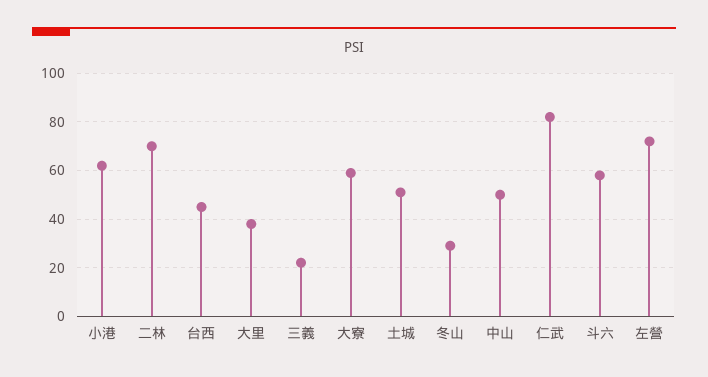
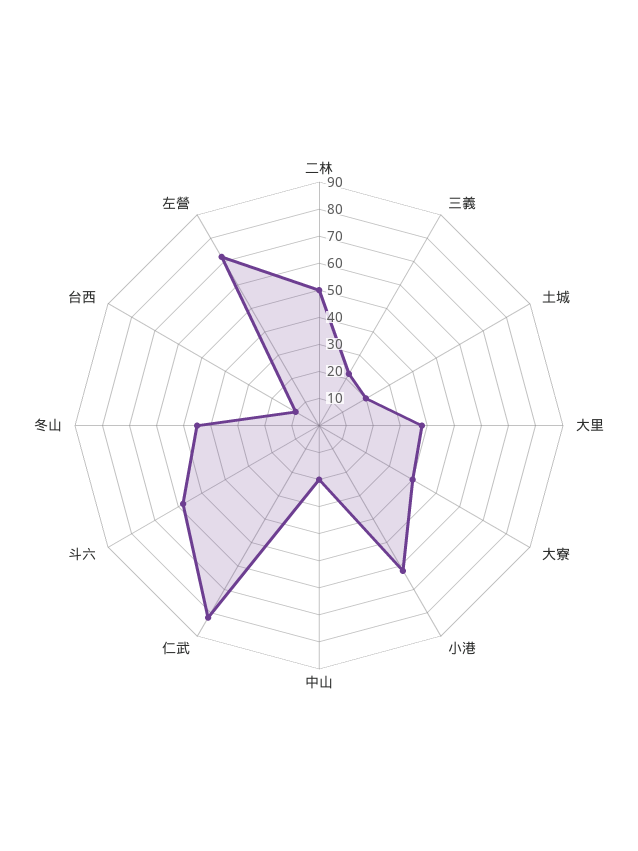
  {
    "小港": 60,
-   "二林": 70,
+   "二林": 50,
-   "台西": 45,
+   "台西": 10,
    "大里": 40,
    "三義": 20,
-   "大寮": 60,
+   "大寮": 40,
-   "土城": 50,
+   "土城": 20,
-   "冬山": 30,
+   "冬山": 45,
-   "中山": 50,
+   "中山": 20,
    "仁武": 80,
    "斗六": 60,
    "左營": 70
  }

